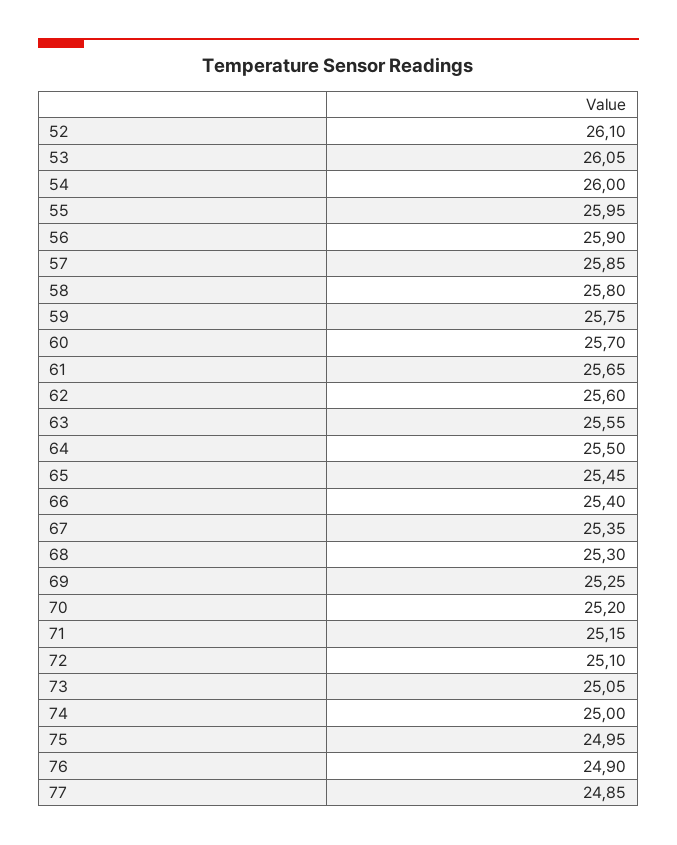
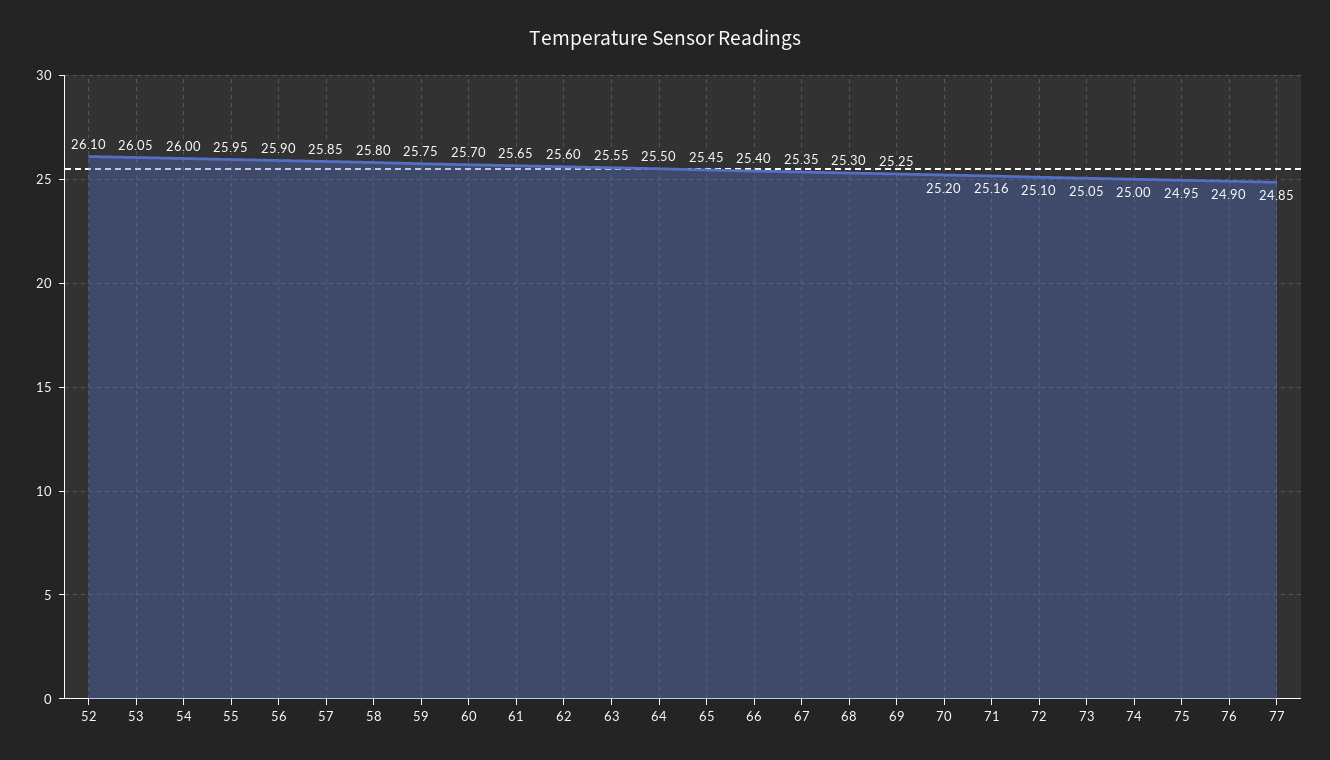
  {
    "52": 26.1,
    "53": 26.05,
    "54": 26,
    "55": 25.95,
    "56": 25.9,
    "57": 25.85,
    "58": 25.8,
    "59": 25.75,
    "60": 25.7,
    "61": 25.65,
    "62": 25.6,
    "63": 25.55,
    "64": 25.5,
    "65": 25.45,
    "66": 25.4,
    "67": 25.35,
    "68": 25.3,
    "69": 25.25,
    "70": 25.2,
-   "71": 25.15,
+   "71": 25.16,
    "72": 25.1,
    "73": 25.05,
    "74": 25,
    "75": 24.95,
    "76": 24.9,
    "77": 24.85
  }

